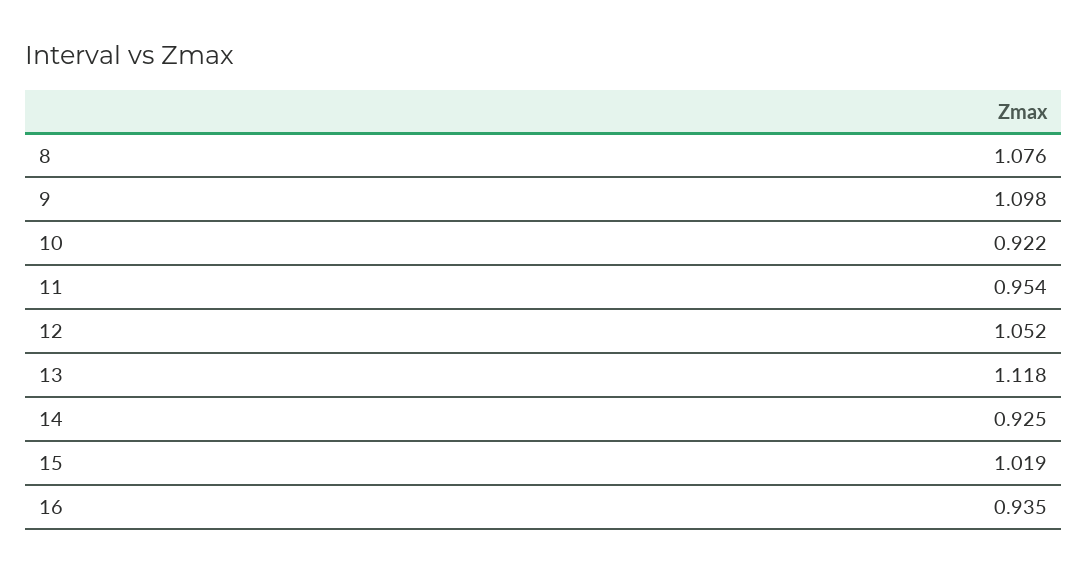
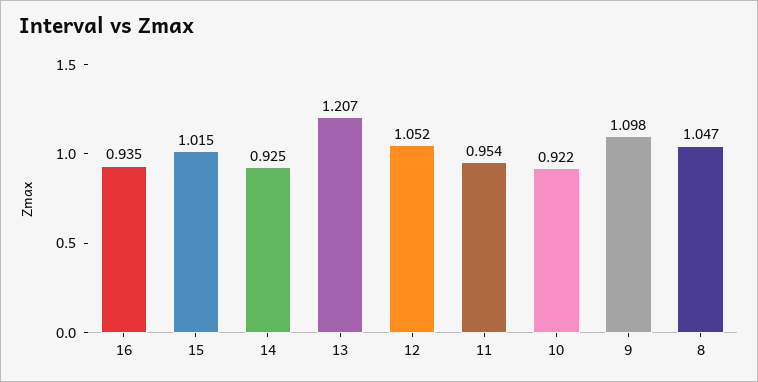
  {
-   "8": 1.076,
+   "8": 1.047,
    "9": 1.098,
    "10": 0.922,
    "11": 0.954,
    "12": 1.052,
-   "13": 1.118,
+   "13": 1.207,
    "14": 0.925,
-   "15": 1.019,
+   "15": 1.015,
    "16": 0.935
  }

